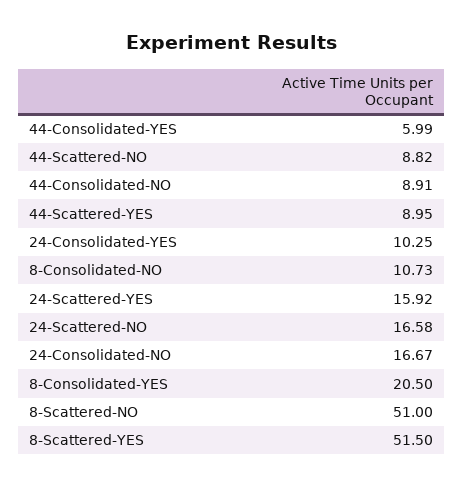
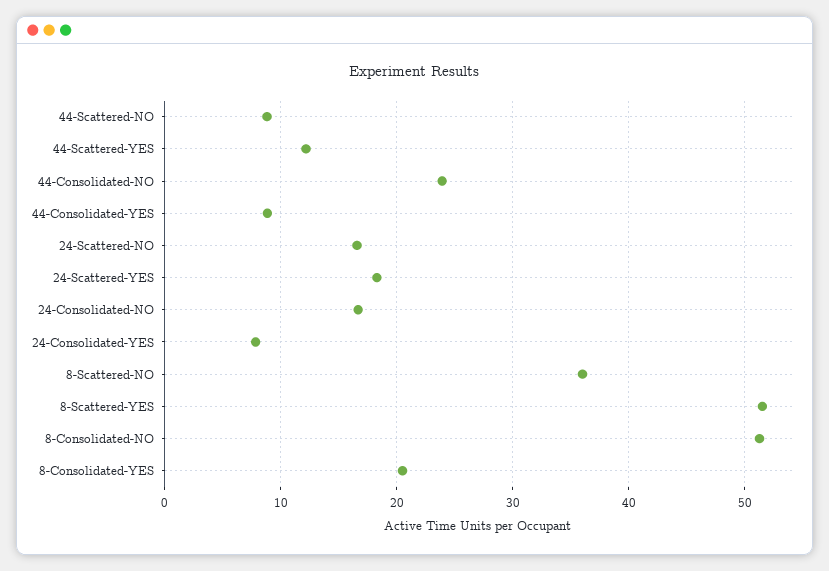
  {
-   "44-Consolidated-YES": 5.99,
+   "44-Consolidated-YES": 9,
    "44-Scattered-NO": 8.82,
-   "44-Consolidated-NO": 8.91,
+   "44-Consolidated-NO": 24,
-   "44-Scattered-YES": 8.95,
+   "44-Scattered-YES": 12,
-   "24-Consolidated-YES": 10.25,
+   "24-Consolidated-YES": 8,
-   "8-Consolidated-NO": 10.73,
+   "8-Consolidated-NO": 51,
-   "24-Scattered-YES": 15.92,
+   "24-Scattered-YES": 18,
    "24-Scattered-NO": 16.58,
    "24-Consolidated-NO": 16.67,
    "8-Consolidated-YES": 20.5,
-   "8-Scattered-NO": 51,
+   "8-Scattered-NO": 36,
    "8-Scattered-YES": 51.5
  }

